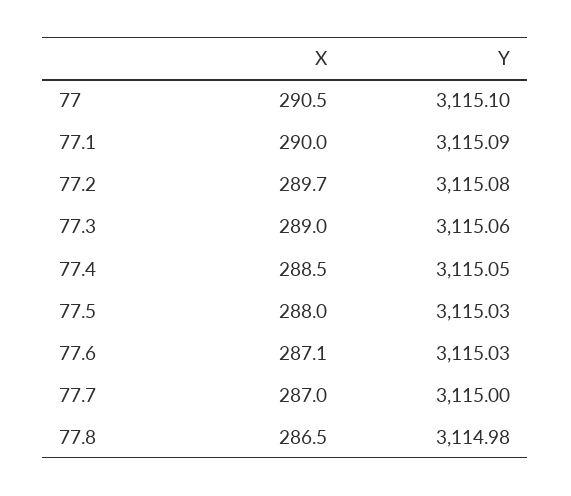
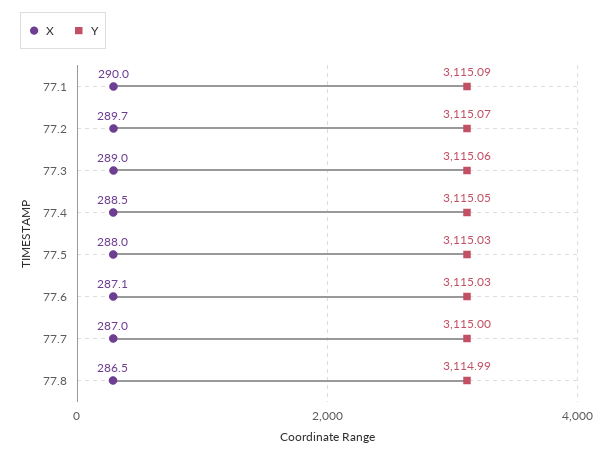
  {
    "X": {
-     "77": 290.5,
      "77.1": 290,
      "77.2": 289.7,
      "77.3": 289,
      "77.4": 288.5,
      "77.5": 288,
      "77.6": 287.1,
      "77.7": 287,
      "77.8": 286.5
    },
    "Y": {
-     "77": 3115.1,
      "77.1": 3115.09,
-     "77.2": 3115.08,
+     "77.2": 3115.07,
      "77.3": 3115.06,
      "77.4": 3115.05,
      "77.5": 3115.03,
      "77.6": 3115.03,
      "77.7": 3115,
-     "77.8": 3114.98
+     "77.8": 3114.99
    }
  }

